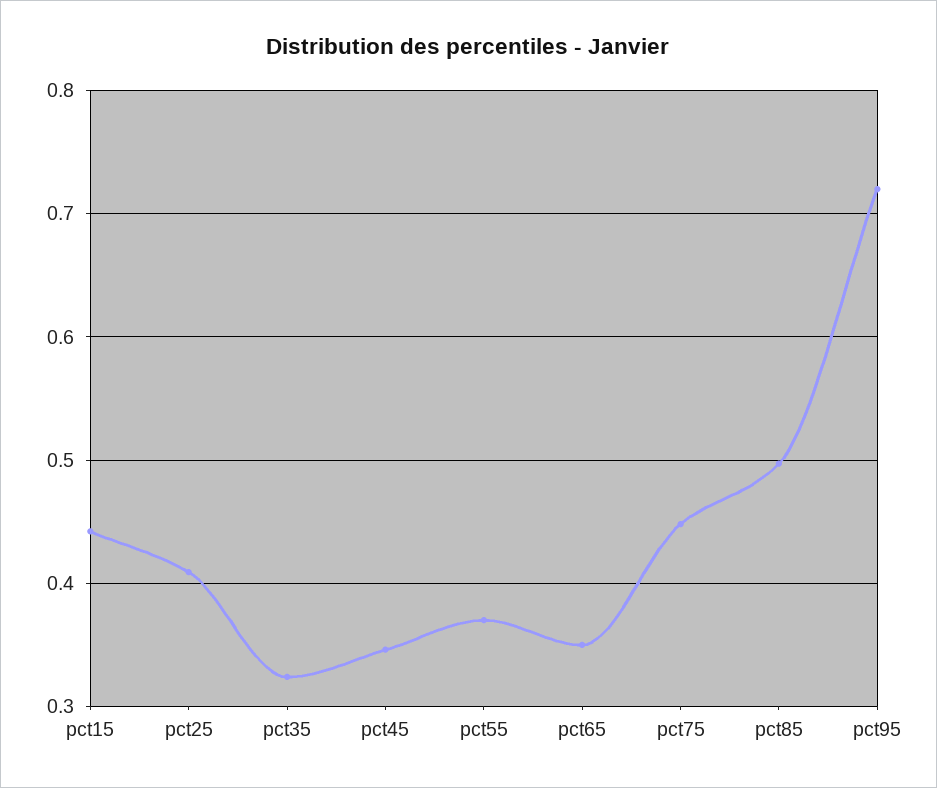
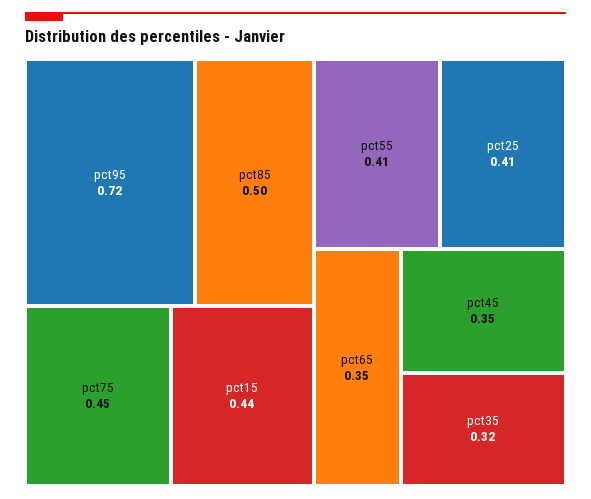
  {
    "pct15": 0.44,
    "pct25": 0.41,
    "pct35": 0.32,
    "pct45": 0.35,
-   "pct55": 0.37,
+   "pct55": 0.41,
    "pct65": 0.35,
    "pct75": 0.45,
    "pct85": 0.5,
    "pct95": 0.72
  }

